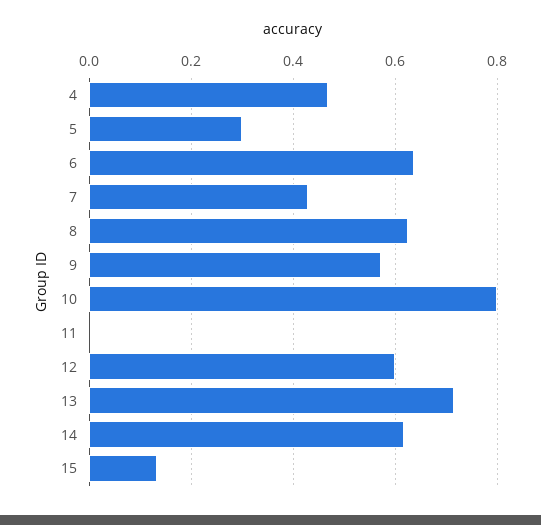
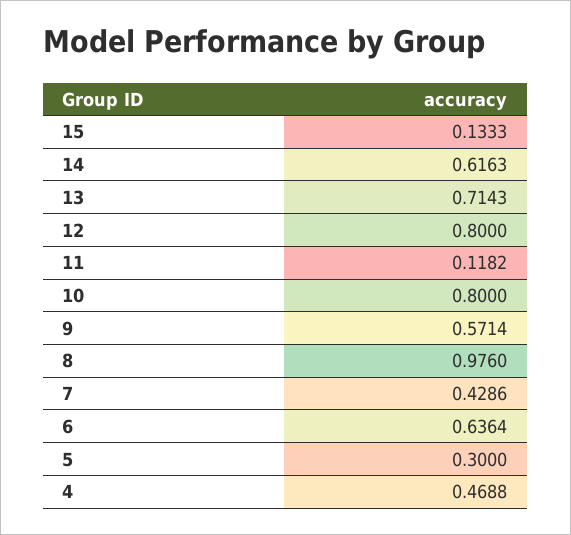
  {
    "4": 0.4688,
    "5": 0.3,
    "6": 0.6364,
    "7": 0.4286,
-   "8": 0.62,
+   "8": 0.976,
    "9": 0.5714,
    "10": 0.8,
-   "11": 0,
+   "11": 0.1182,
-   "12": 0.6,
+   "12": 0.8,
    "13": 0.7143,
    "14": 0.6163,
    "15": 0.1333
  }

